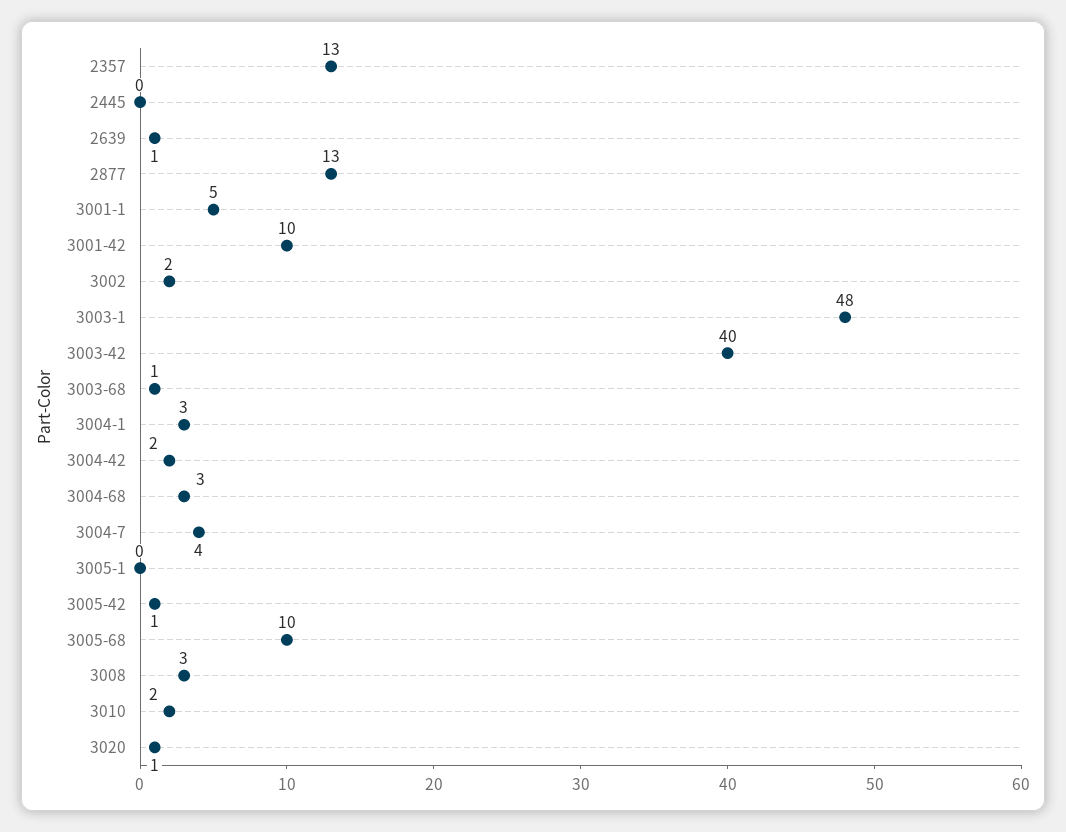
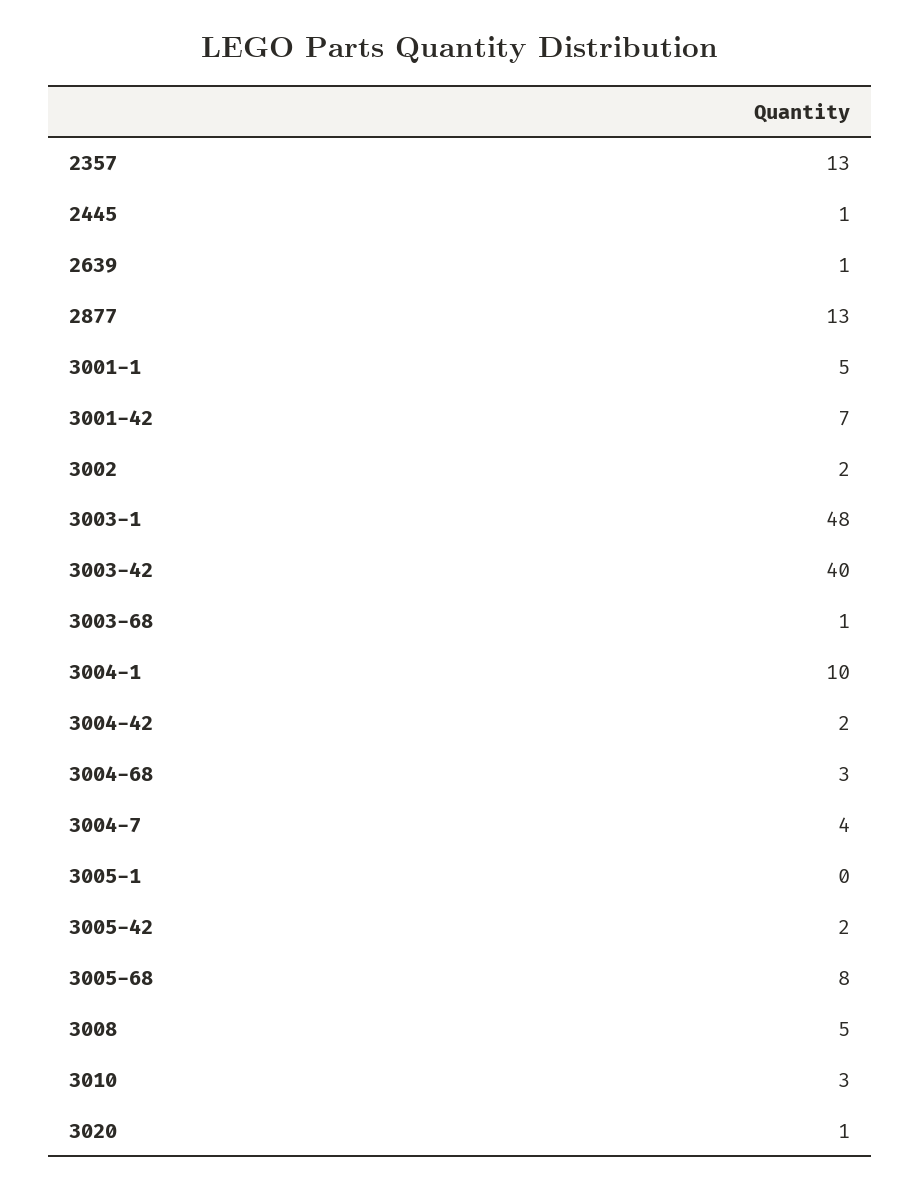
  {
    "2357": 13,
-   "2445": 0,
+   "2445": 1,
    "2639": 1,
    "2877": 13,
    "3001-1": 5,
-   "3001-42": 10,
+   "3001-42": 7,
    "3002": 2,
    "3003-1": 48,
    "3003-42": 40,
    "3003-68": 1,
-   "3004-1": 3,
+   "3004-1": 10,
    "3004-42": 2,
    "3004-68": 3,
    "3004-7": 4,
    "3005-1": 0,
-   "3005-42": 1,
+   "3005-42": 2,
-   "3005-68": 10,
+   "3005-68": 8,
-   "3008": 3,
+   "3008": 5,
-   "3010": 2,
+   "3010": 3,
    "3020": 1
  }

